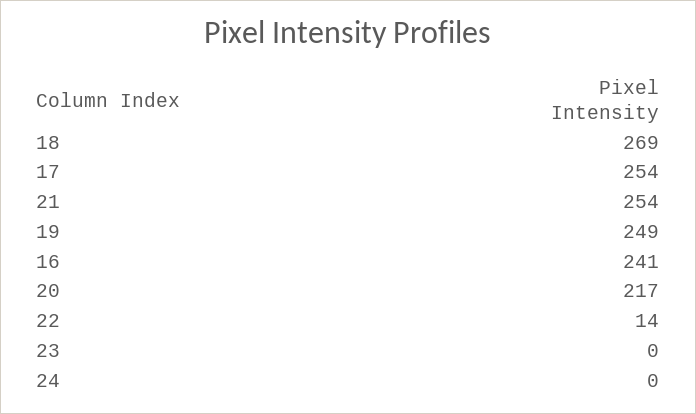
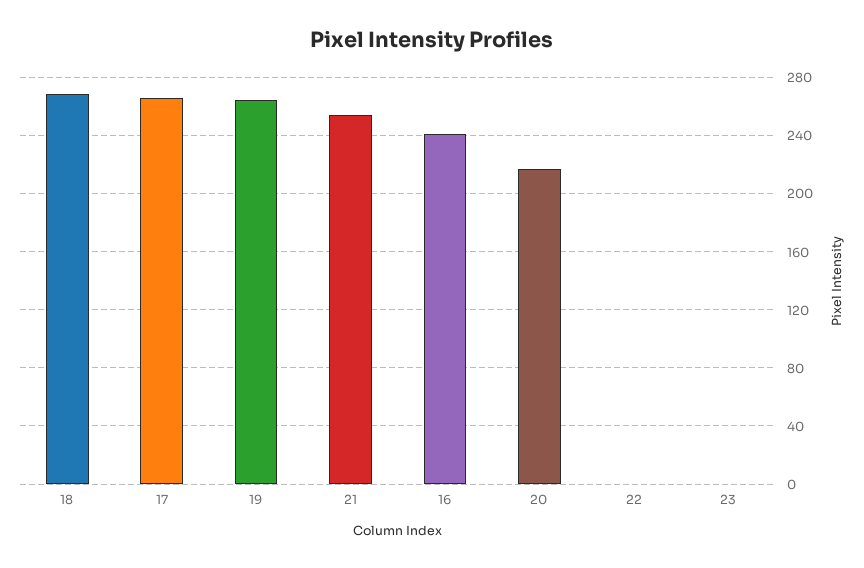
  {
    "18": 269,
-   "17": 254,
+   "17": 265,
    "21": 254,
-   "19": 249,
+   "19": 265,
    "16": 241,
    "20": 217,
-   "22": 14,
+   "22": 0,
-   "23": 0,
+   "23": 0
-   "24": 0
  }

